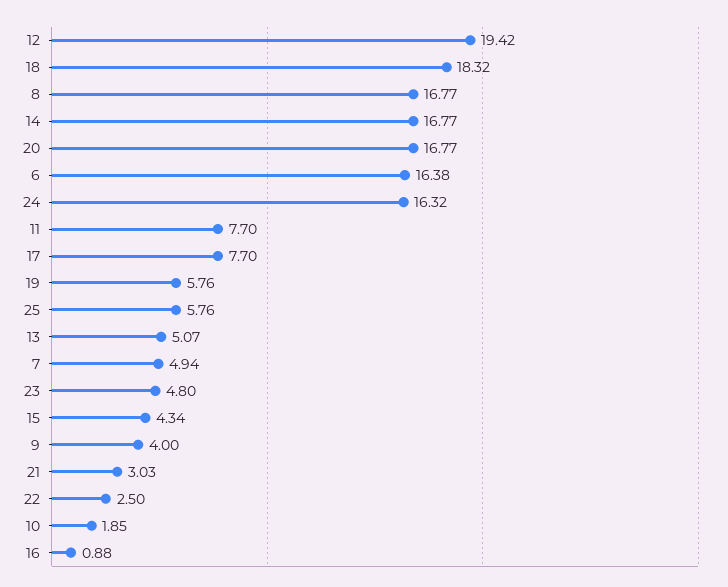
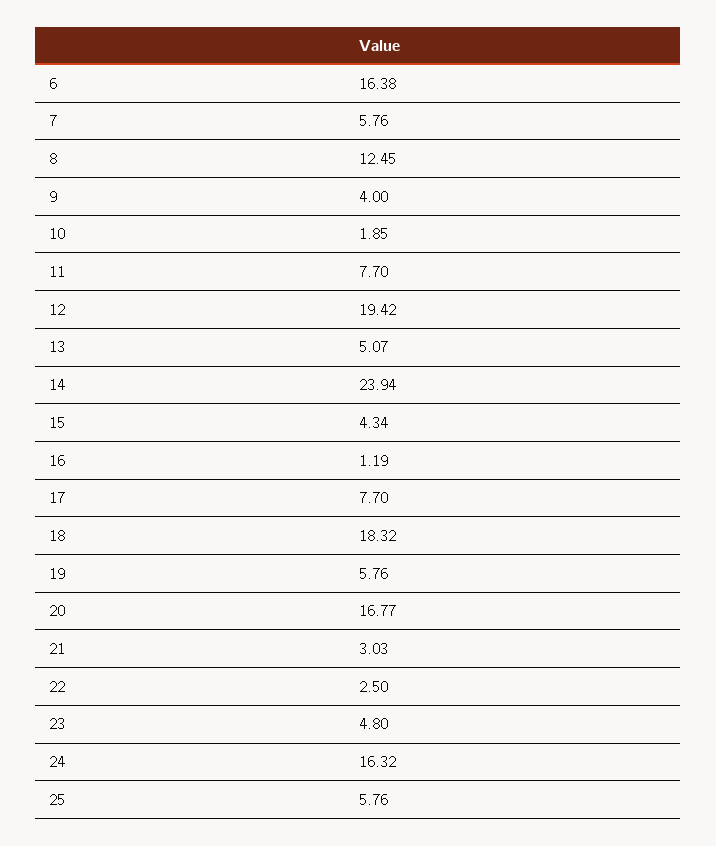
  {
    "12": 19.42,
    "18": 18.32,
-   "8": 16.77,
+   "8": 12.45,
-   "14": 16.77,
+   "14": 23.94,
    "20": 16.77,
    "6": 16.38,
    "24": 16.32,
    "11": 7.7,
    "17": 7.7,
    "19": 5.76,
    "25": 5.76,
    "13": 5.07,
-   "7": 4.94,
+   "7": 5.76,
    "23": 4.8,
    "15": 4.34,
    "9": 4,
    "21": 3.03,
    "22": 2.5,
    "10": 1.85,
-   "16": 0.88
+   "16": 1.19
  }

